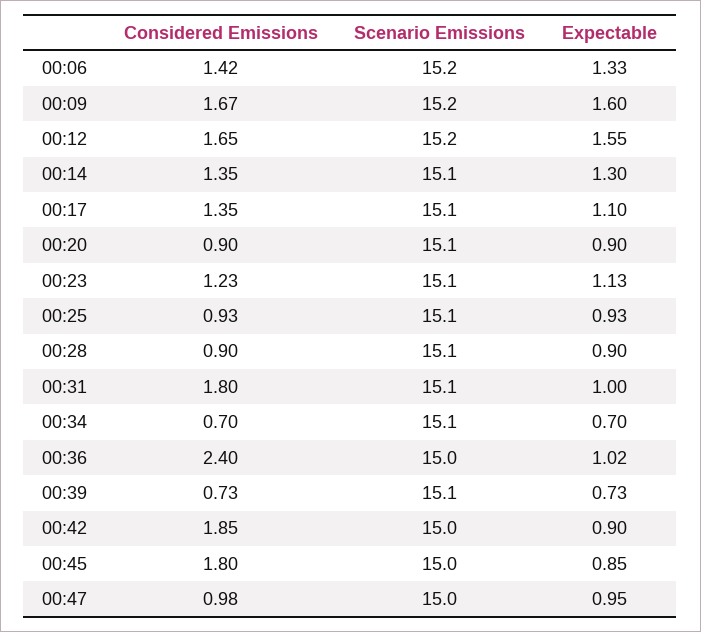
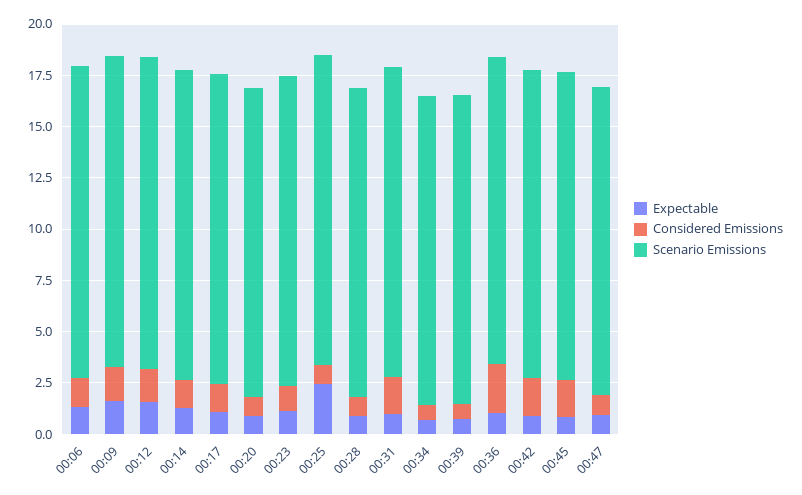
  {
    "Considered Emissions": {
      "00:06": 1.42,
      "00:09": 1.67,
      "00:12": 1.65,
      "00:14": 1.35,
      "00:17": 1.35,
      "00:20": 0.9,
      "00:23": 1.23,
      "00:25": 0.93,
      "00:28": 0.9,
      "00:31": 1.8,
      "00:34": 0.7,
      "00:36": 2.4,
      "00:39": 0.73,
      "00:42": 1.85,
      "00:45": 1.8,
      "00:47": 0.98
    },
    "Scenario Emissions": {
      "00:06": 15.2,
      "00:09": 15.2,
      "00:12": 15.2,
      "00:14": 15.1,
      "00:17": 15.1,
      "00:20": 15.1,
      "00:23": 15.1,
      "00:25": 15.1,
      "00:28": 15.1,
      "00:31": 15.1,
      "00:34": 15.1,
      "00:36": 15,
      "00:39": 15.1,
      "00:42": 15,
      "00:45": 15,
      "00:47": 15
    },
    "Expectable": {
      "00:06": 1.33,
      "00:09": 1.6,
      "00:12": 1.55,
      "00:14": 1.3,
      "00:17": 1.1,
      "00:20": 0.9,
      "00:23": 1.13,
-     "00:25": 0.93,
+     "00:25": 2.5,
      "00:28": 0.9,
      "00:31": 1,
      "00:34": 0.7,
      "00:36": 1.02,
      "00:39": 0.73,
      "00:42": 0.9,
      "00:45": 0.85,
      "00:47": 0.95
    }
  }

